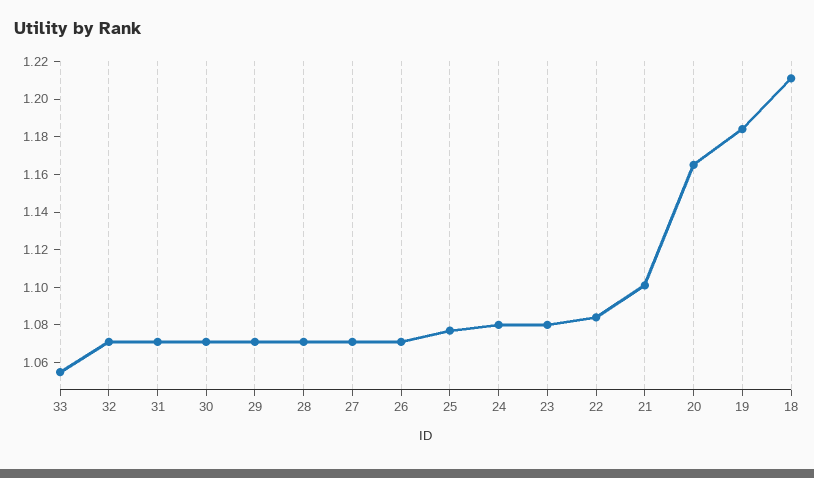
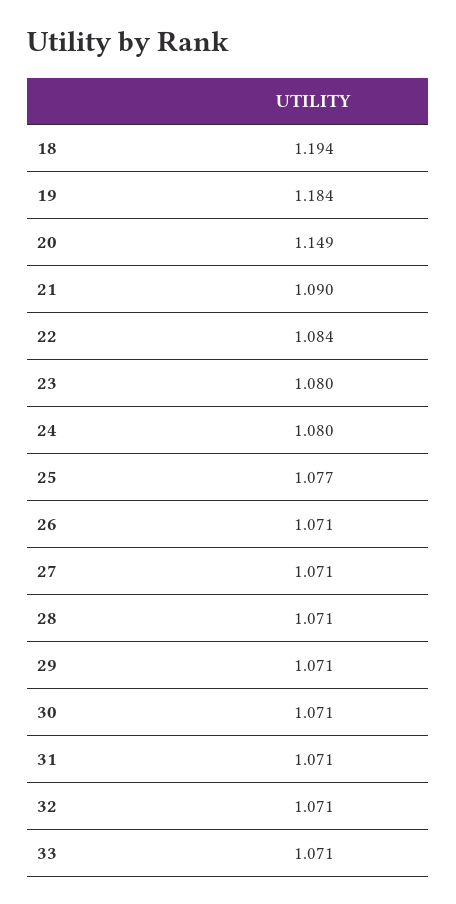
  {
-   "33": 1.055,
+   "33": 1.071,
    "32": 1.071,
    "31": 1.071,
    "30": 1.071,
    "29": 1.071,
    "28": 1.071,
    "27": 1.071,
    "26": 1.071,
    "25": 1.077,
    "24": 1.08,
    "23": 1.08,
    "22": 1.084,
-   "21": 1.1,
+   "21": 1.09,
-   "20": 1.165,
+   "20": 1.149,
    "19": 1.184,
-   "18": 1.21
+   "18": 1.194
  }

